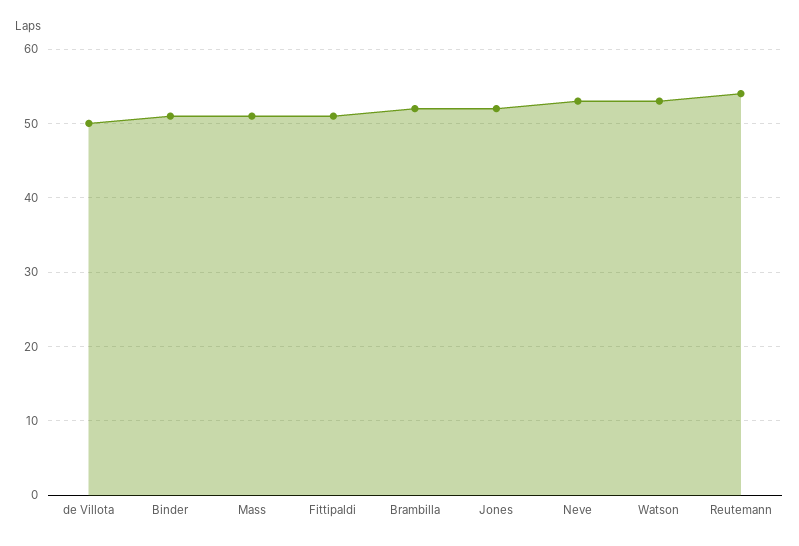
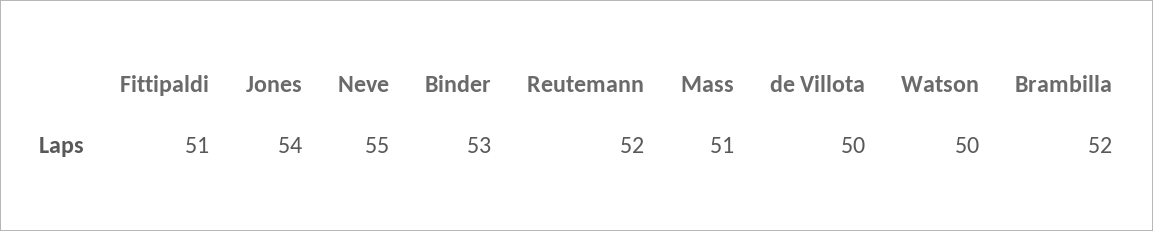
  {
    "de Villota": 50,
-   "Binder": 51,
+   "Binder": 53,
    "Mass": 51,
    "Fittipaldi": 51,
    "Brambilla": 52,
-   "Jones": 52,
+   "Jones": 54,
-   "Neve": 53,
+   "Neve": 55,
-   "Watson": 53,
+   "Watson": 50,
-   "Reutemann": 54
+   "Reutemann": 52
  }

